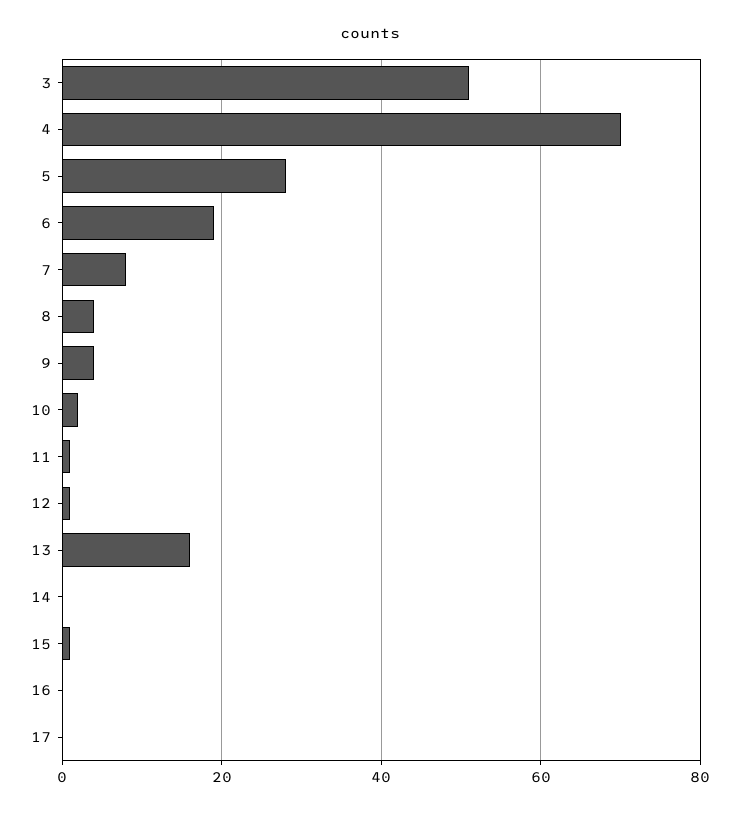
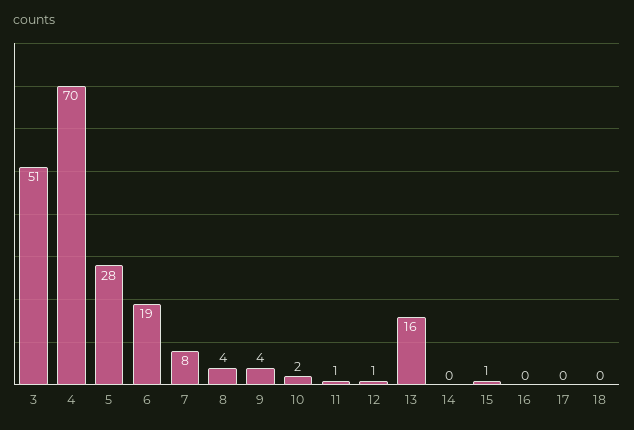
  {
    "3": 51,
    "4": 70,
    "5": 28,
    "6": 19,
    "7": 8,
    "8": 4,
    "9": 4,
    "10": 2,
    "11": 1,
    "12": 1,
    "13": 16,
    "14": 0,
    "15": 1,
    "16": 0,
-   "17": 0
+   "17": 0,
+   "18": 0
  }

